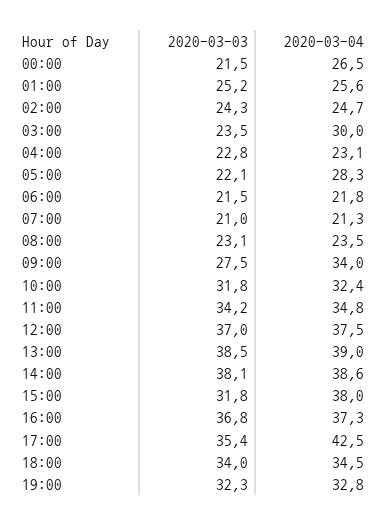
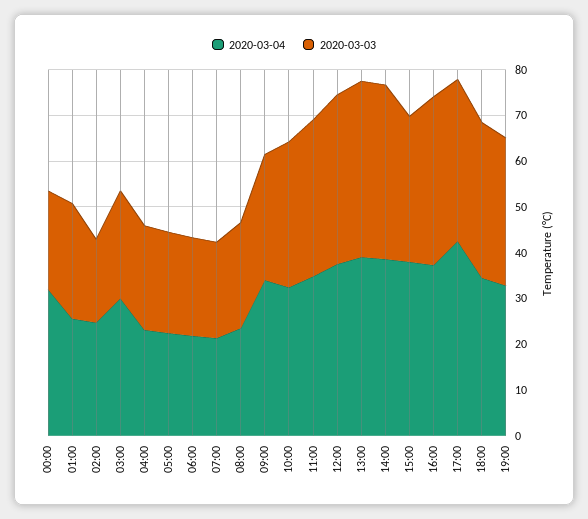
  {
    "2020-03-03": {
      "00:00": 21.5,
      "01:00": 25.2,
-     "02:00": 24.3,
+     "02:00": 18,
      "03:00": 23.5,
      "04:00": 22.8,
      "05:00": 22.1,
      "06:00": 21.5,
      "07:00": 21,
      "08:00": 23.1,
      "09:00": 27.5,
      "10:00": 31.8,
      "11:00": 34.2,
      "12:00": 37,
      "13:00": 38.5,
      "14:00": 38.1,
      "15:00": 31.8,
      "16:00": 36.8,
      "17:00": 35.4,
      "18:00": 34,
      "19:00": 32.3
    },
    "2020-03-04": {
-     "00:00": 26.5,
+     "00:00": 32,
      "01:00": 25.6,
      "02:00": 24.7,
      "03:00": 30,
      "04:00": 23.1,
-     "05:00": 28.3,
+     "05:00": 22,
      "06:00": 21.8,
      "07:00": 21.3,
      "08:00": 23.5,
      "09:00": 34,
      "10:00": 32.4,
      "11:00": 34.8,
      "12:00": 37.5,
      "13:00": 39,
      "14:00": 38.6,
      "15:00": 38,
      "16:00": 37.3,
      "17:00": 42.5,
      "18:00": 34.5,
      "19:00": 32.8
    }
  }

